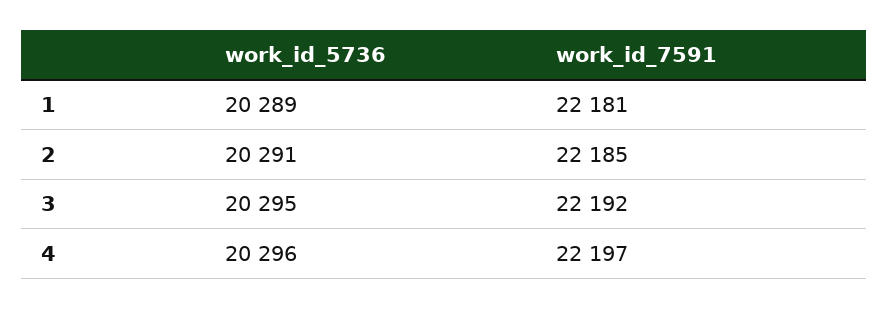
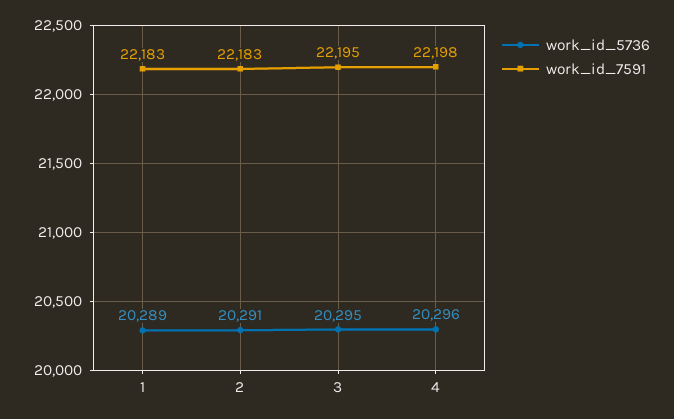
  {
    "work_id_5736": {
      "1": 20289,
      "2": 20291,
      "3": 20295,
      "4": 20296
    },
    "work_id_7591": {
-     "1": 22181,
+     "1": 22183,
-     "2": 22185,
+     "2": 22183,
-     "3": 22192,
+     "3": 22195,
-     "4": 22197
+     "4": 22198
    }
  }

